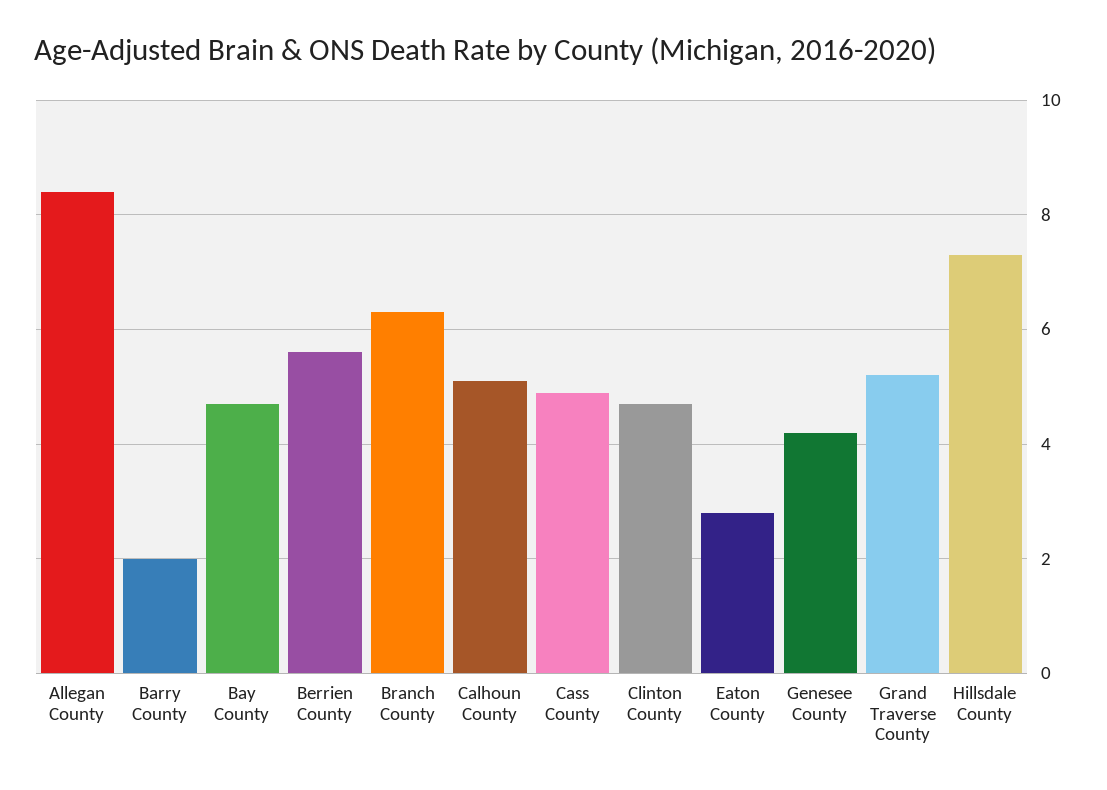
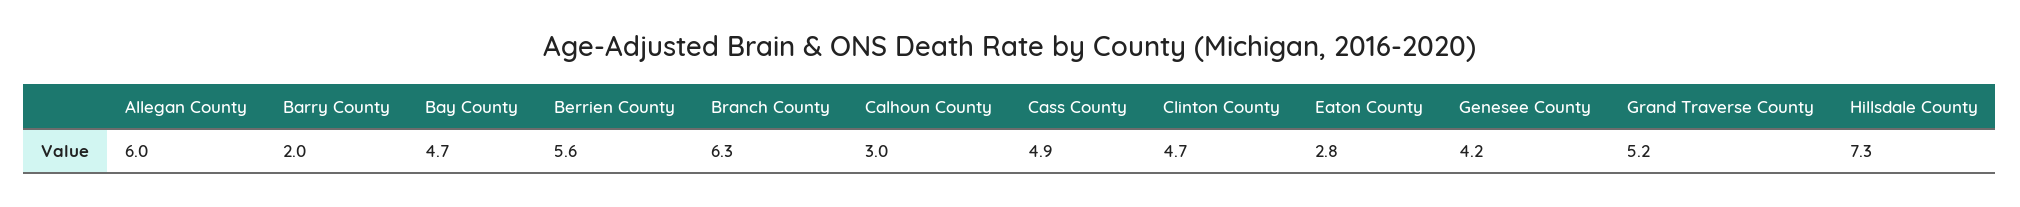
  {
-   "Allegan County": 8.5,
+   "Allegan County": 6,
    "Barry County": 2,
    "Bay County": 4.7,
    "Berrien County": 5.6,
    "Branch County": 6.3,
-   "Calhoun County": 5,
+   "Calhoun County": 3,
    "Cass County": 4.9,
    "Clinton County": 4.7,
    "Eaton County": 2.8,
    "Genesee County": 4.2,
    "Grand Traverse County": 5.2,
    "Hillsdale County": 7.3
  }

